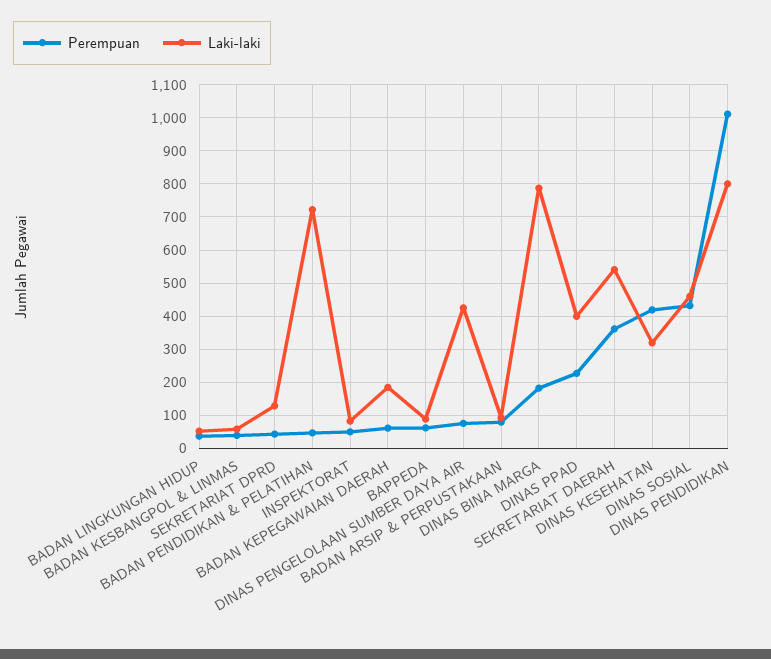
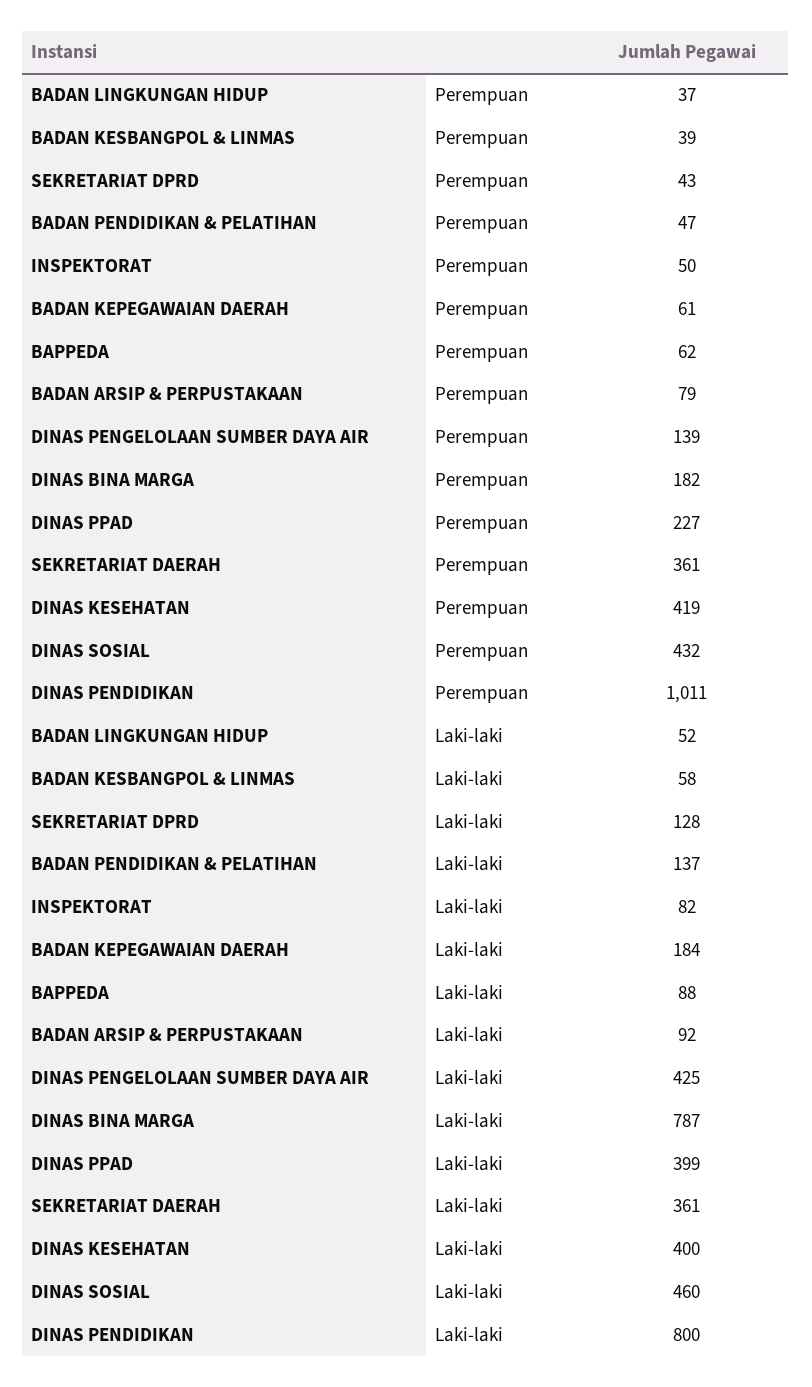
  {
    "Perempuan": {
      "BADAN LINGKUNGAN HIDUP": 37,
      "BADAN KESBANGPOL & LINMAS": 39,
      "SEKRETARIAT DPRD": 43,
      "BADAN PENDIDIKAN & PELATIHAN": 47,
      "INSPEKTORAT": 50,
      "BADAN KEPEGAWAIAN DAERAH": 61,
      "BAPPEDA": 62,
-     "DINAS PENGELOLAAN SUMBER DAYA AIR": 80,
+     "DINAS PENGELOLAAN SUMBER DAYA AIR": 139,
      "BADAN ARSIP & PERPUSTAKAAN": 79,
      "DINAS BINA MARGA": 182,
      "DINAS PPAD": 227,
      "SEKRETARIAT DAERAH": 361,
      "DINAS KESEHATAN": 419,
      "DINAS SOSIAL": 432,
      "DINAS PENDIDIKAN": 1011
    },
    "Laki-laki": {
      "BADAN LINGKUNGAN HIDUP": 52,
      "BADAN KESBANGPOL & LINMAS": 58,
      "SEKRETARIAT DPRD": 128,
-     "BADAN PENDIDIKAN & PELATIHAN": 720,
+     "BADAN PENDIDIKAN & PELATIHAN": 137,
      "INSPEKTORAT": 82,
      "BADAN KEPEGAWAIAN DAERAH": 184,
      "BAPPEDA": 88,
      "DINAS PENGELOLAAN SUMBER DAYA AIR": 425,
      "BADAN ARSIP & PERPUSTAKAAN": 92,
      "DINAS BINA MARGA": 787,
      "DINAS PPAD": 399,
-     "SEKRETARIAT DAERAH": 540,
+     "SEKRETARIAT DAERAH": 361,
-     "DINAS KESEHATAN": 320,
+     "DINAS KESEHATAN": 400,
      "DINAS SOSIAL": 460,
      "DINAS PENDIDIKAN": 800
    }
  }

